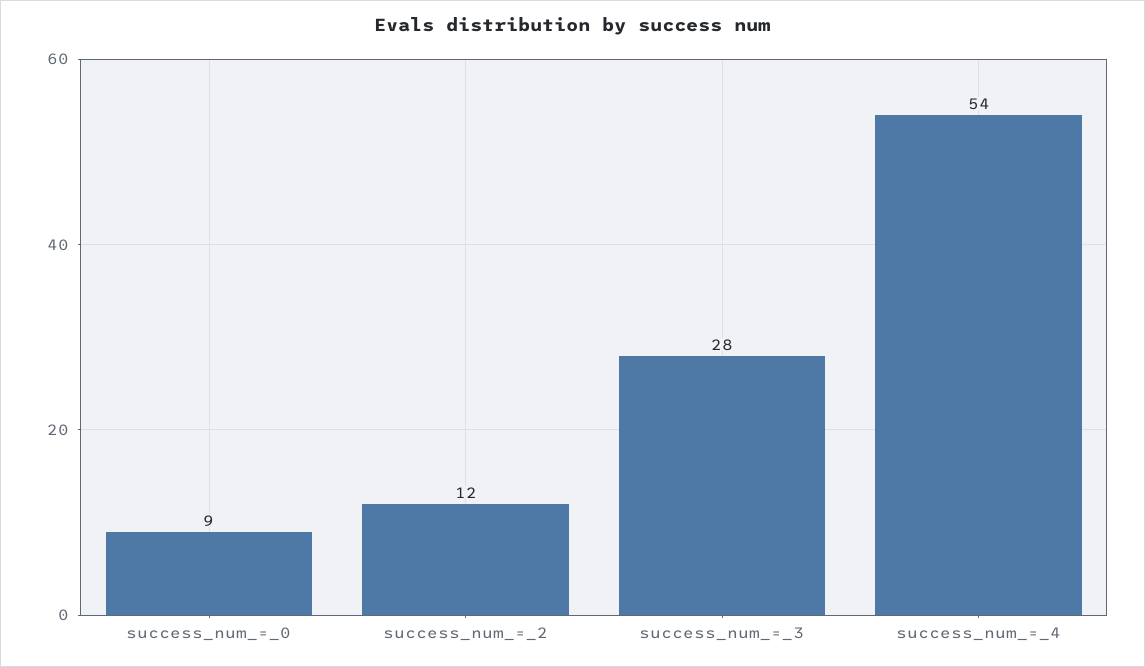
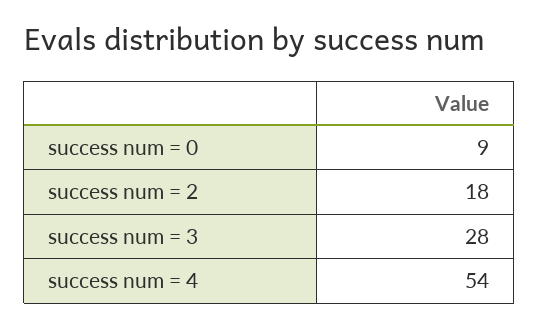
  {
    "success_num_=_0": 9,
-   "success_num_=_2": 12,
+   "success_num_=_2": 18,
    "success_num_=_3": 28,
    "success_num_=_4": 54
  }

